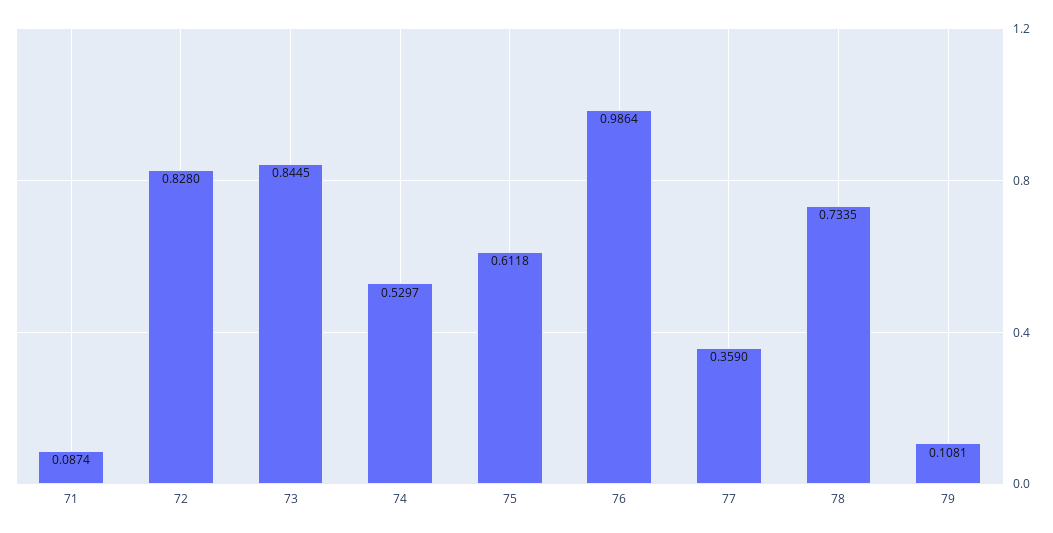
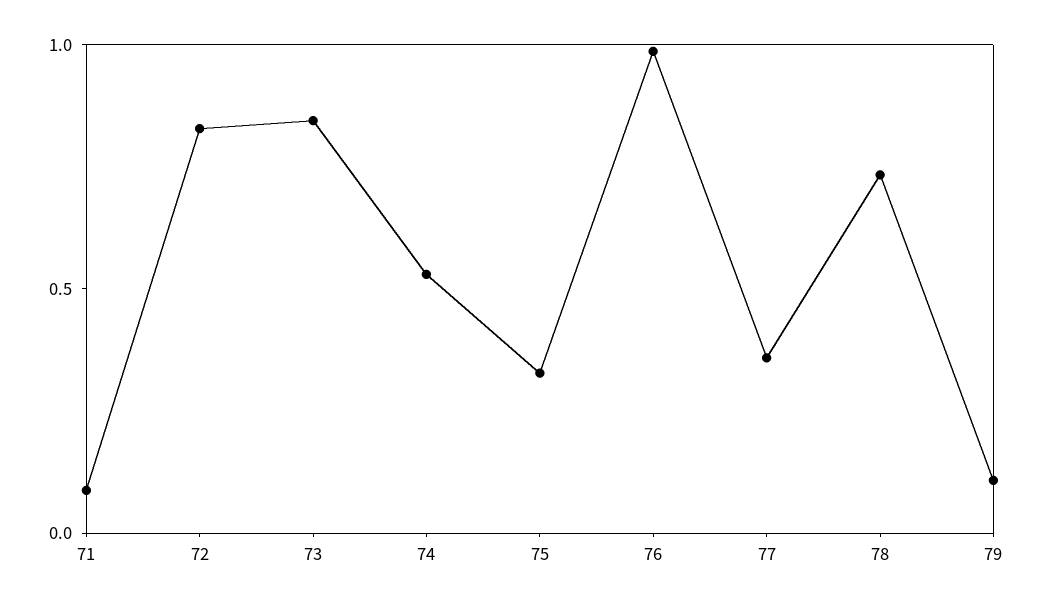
  {
    "71": 0.0874,
    "72": 0.828,
    "73": 0.8445,
    "74": 0.5297,
-   "75": 0.6118,
+   "75": 0.3,
    "76": 0.9864,
    "77": 0.359,
    "78": 0.7335,
    "79": 0.1081
  }

